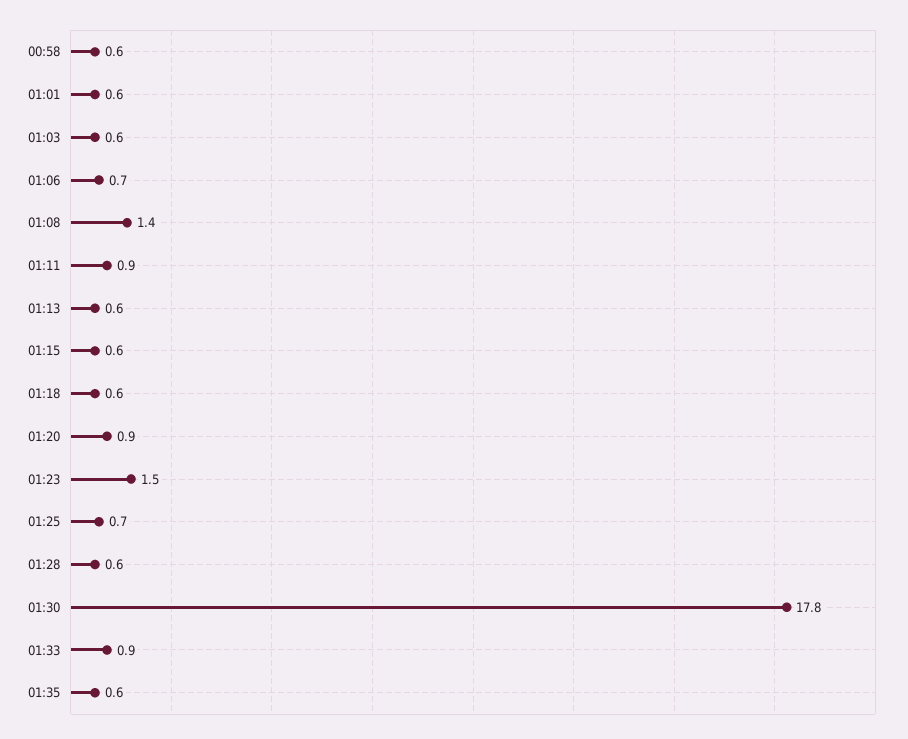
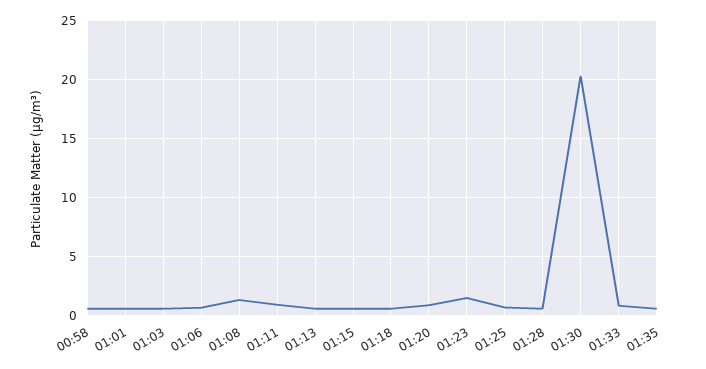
  {
    "00:58": 0.6,
    "01:01": 0.6,
    "01:03": 0.6,
    "01:06": 0.7,
    "01:08": 1.4,
    "01:11": 0.9,
    "01:13": 0.6,
    "01:15": 0.6,
    "01:18": 0.6,
    "01:20": 0.9,
    "01:23": 1.5,
    "01:25": 0.7,
    "01:28": 0.6,
-   "01:30": 17.8,
+   "01:30": 20,
    "01:33": 0.9,
    "01:35": 0.6
  }

